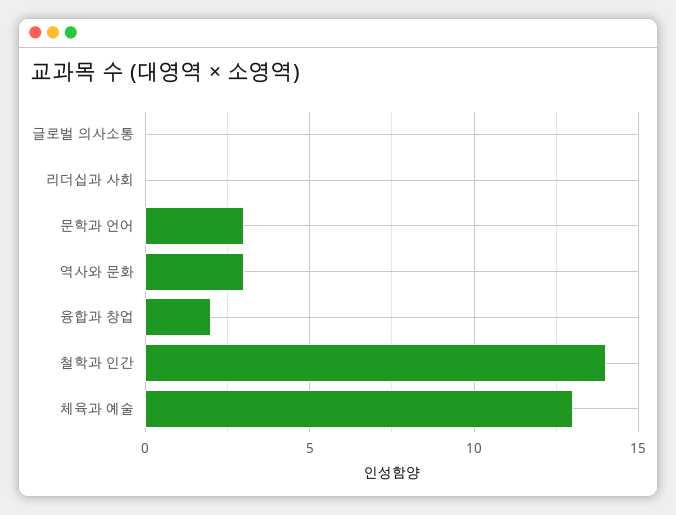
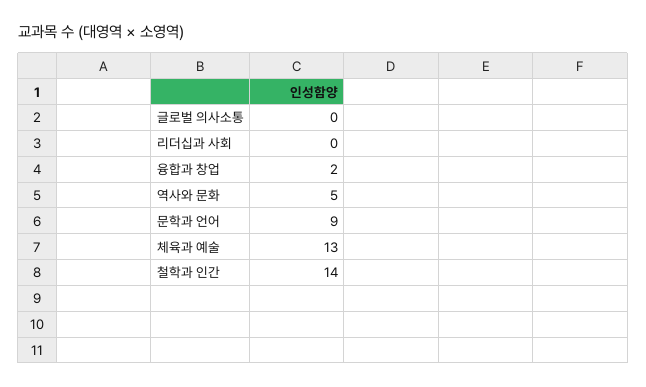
  {
    "글로벌 의사소통": 0,
    "리더십과 사회": 0,
-   "문학과 언어": 3,
+   "문학과 언어": 9,
-   "역사와 문화": 3,
+   "역사와 문화": 5,
    "융합과 창업": 2,
    "철학과 인간": 14,
    "체육과 예술": 13
  }

